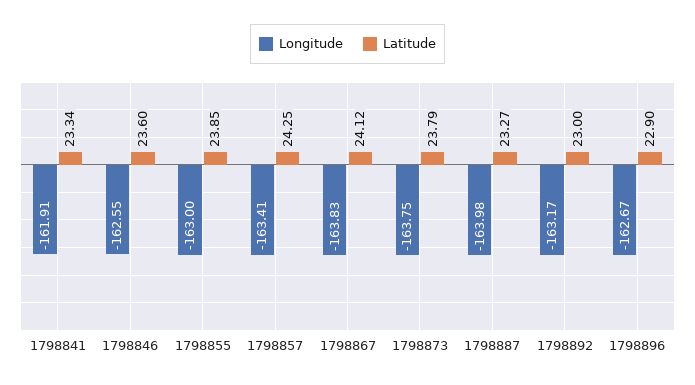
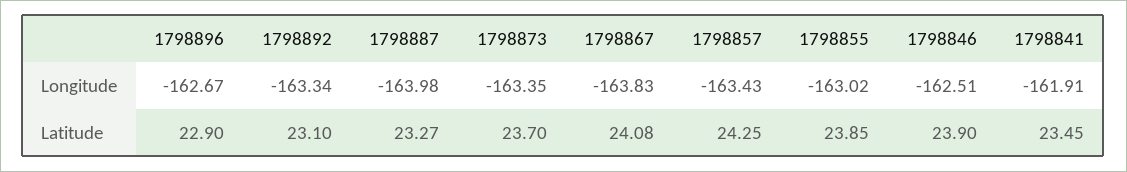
  {
    "Longitude": {
      "1798841": -161.91,
-     "1798846": -162.55,
+     "1798846": -162.51,
-     "1798855": -163,
+     "1798855": -163.02,
-     "1798857": -163.41,
+     "1798857": -163.43,
      "1798867": -163.83,
-     "1798873": -163.75,
+     "1798873": -163.35,
      "1798887": -163.98,
-     "1798892": -163.17,
+     "1798892": -163.34,
      "1798896": -162.67
    },
    "Latitude": {
-     "1798841": 23.34,
+     "1798841": 23.45,
-     "1798846": 23.6,
+     "1798846": 23.9,
      "1798855": 23.85,
      "1798857": 24.25,
-     "1798867": 24.12,
+     "1798867": 24.08,
-     "1798873": 23.79,
+     "1798873": 23.7,
      "1798887": 23.27,
-     "1798892": 23,
+     "1798892": 23.1,
      "1798896": 22.9
    }
  }

